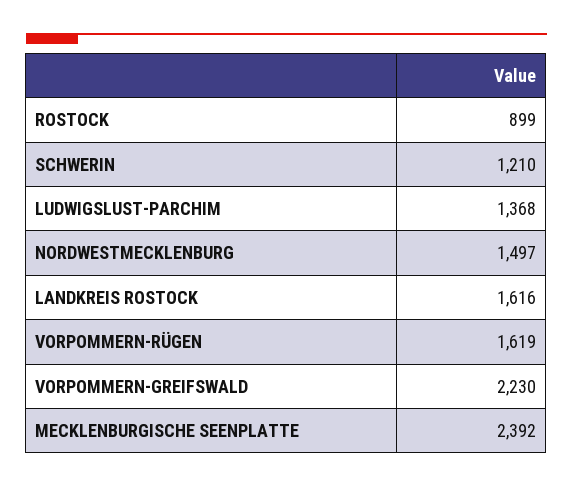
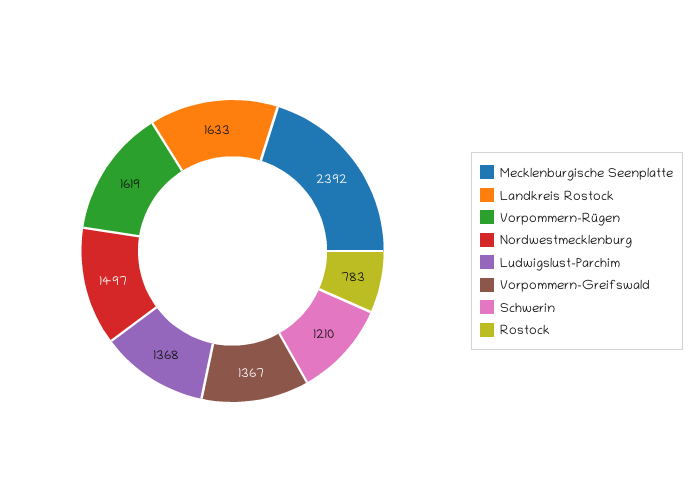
  {
-   "ROSTOCK": 899,
+   "ROSTOCK": 783,
    "SCHWERIN": 1210,
    "LUDWIGSLUST-PARCHIM": 1368,
    "NORDWESTMECKLENBURG": 1497,
-   "LANDKREIS ROSTOCK": 1616,
+   "LANDKREIS ROSTOCK": 1633,
    "VORPOMMERN-RÜGEN": 1619,
-   "VORPOMMERN-GREIFSWALD": 2230,
+   "VORPOMMERN-GREIFSWALD": 1367,
    "MECKLENBURGISCHE SEENPLATTE": 2392
  }

